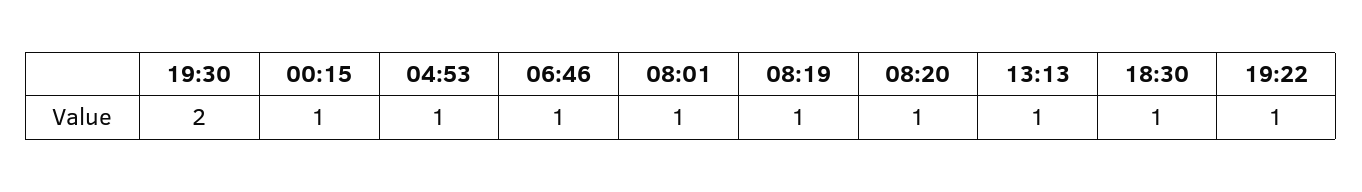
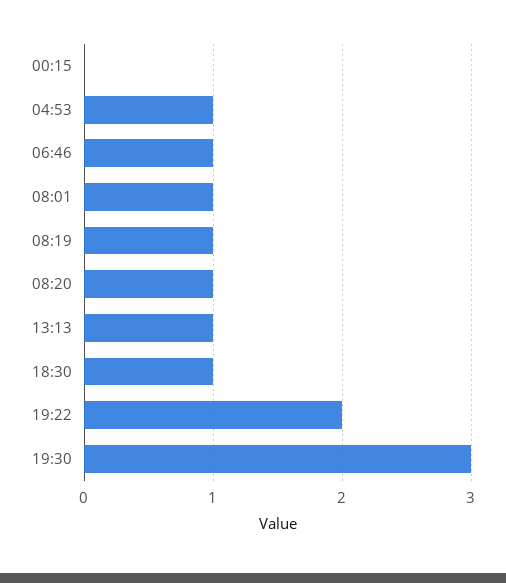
  {
-   "19:30": 2,
+   "19:30": 3,
-   "00:15": 1,
+   "00:15": 0,
    "04:53": 1,
    "06:46": 1,
    "08:01": 1,
    "08:19": 1,
    "08:20": 1,
    "13:13": 1,
    "18:30": 1,
-   "19:22": 1
+   "19:22": 2
  }

